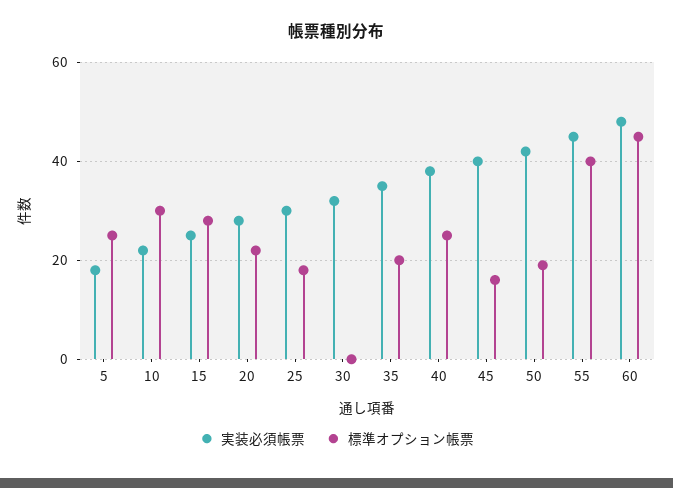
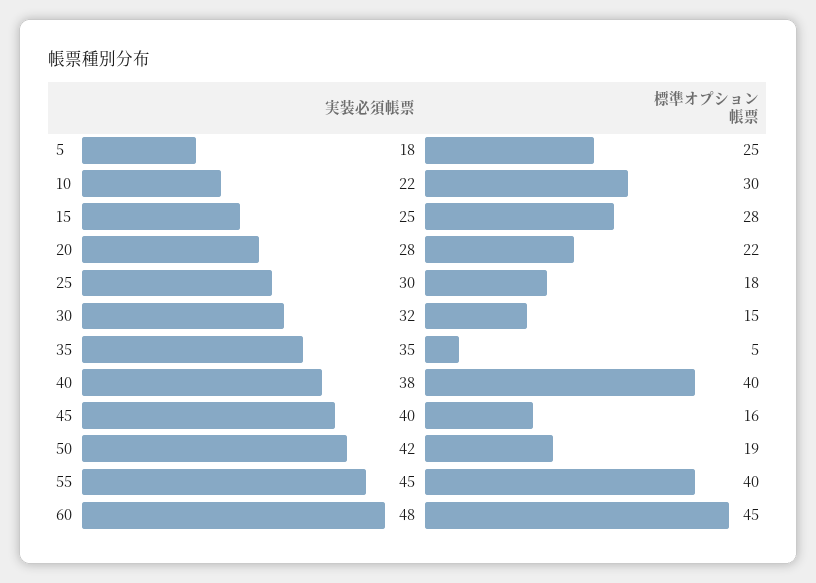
  {
    "実装必須帳票": {
      "5": 18,
      "10": 22,
      "15": 25,
      "20": 28,
      "25": 30,
      "30": 32,
      "35": 35,
      "40": 38,
      "45": 40,
      "50": 42,
      "55": 45,
      "60": 48
    },
    "標準オプション帳票": {
      "5": 25,
      "10": 30,
      "15": 28,
      "20": 22,
      "25": 18,
-     "30": 0,
+     "30": 15,
-     "35": 20,
+     "35": 5,
-     "40": 25,
+     "40": 40,
      "45": 16,
      "50": 19,
      "55": 40,
      "60": 45
    }
  }

